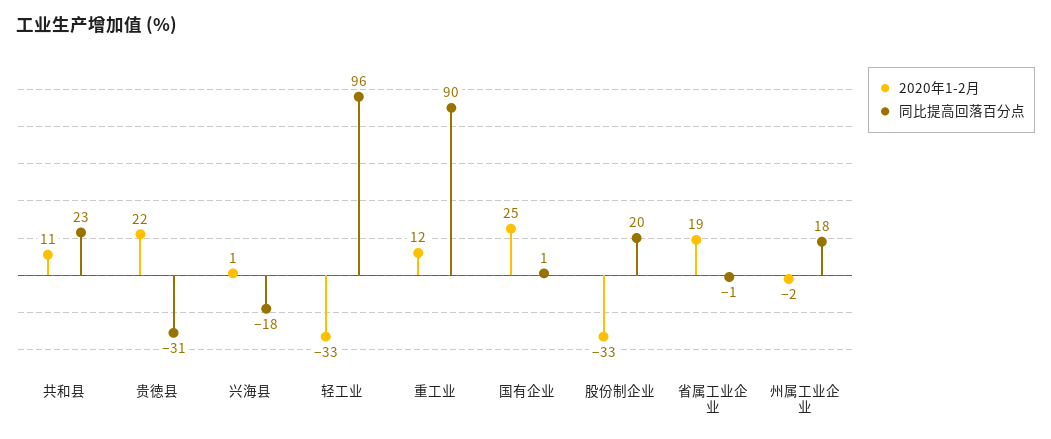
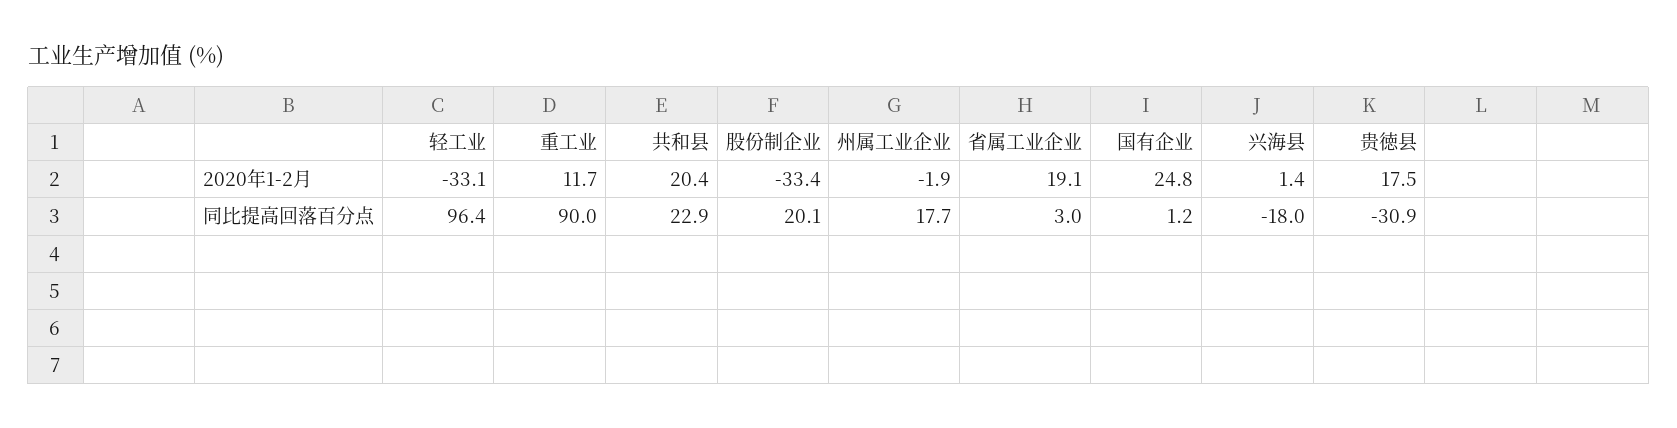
  {
    "2020年1-2月": {
-     "共和县": 11,
+     "共和县": 20.4,
-     "贵徳县": 22,
+     "贵徳县": 17.5,
      "兴海县": 1.4,
      "轻工业": -33.1,
      "重工业": 11.7,
      "国有企业": 24.8,
      "股份制企业": -33.4,
      "省属工业企业": 19.1,
      "州属工业企业": -1.9
    },
    "同比提高回落百分点": {
      "共和县": 22.9,
      "贵徳县": -30.9,
      "兴海县": -18,
      "轻工业": 96.4,
      "重工业": 90,
      "国有企业": 1.2,
      "股份制企业": 20.1,
-     "省属工业企业": -1,
+     "省属工业企业": 3,
      "州属工业企业": 17.7
    }
  }

